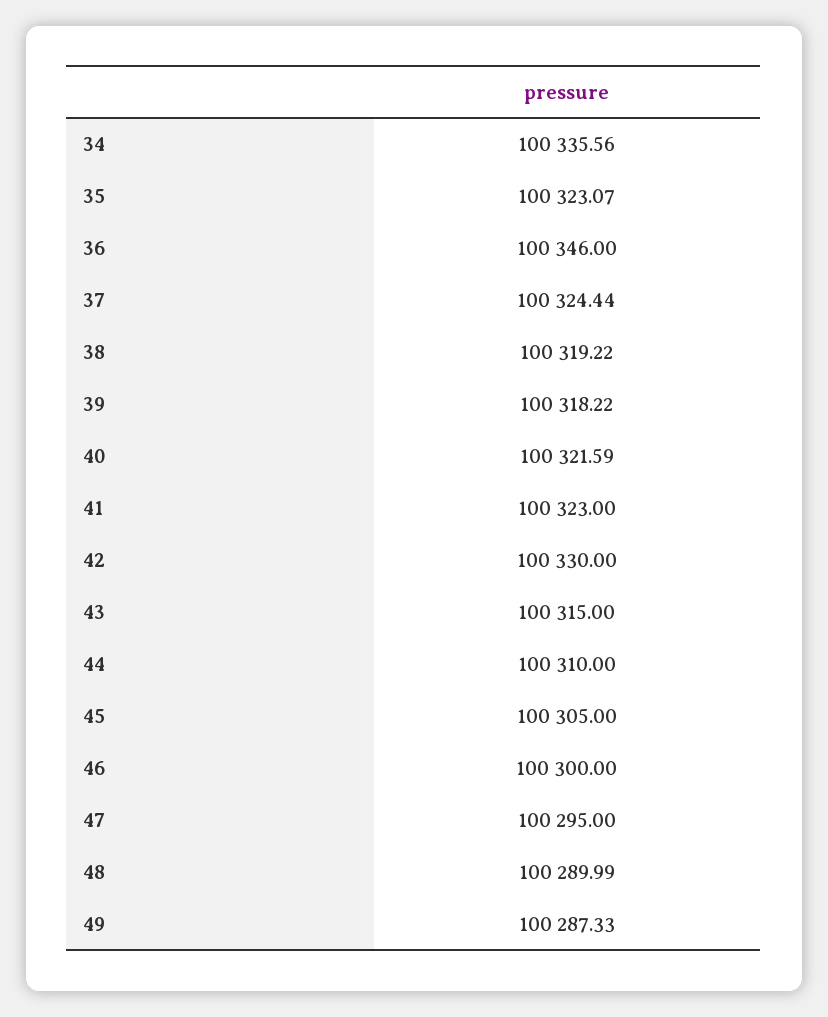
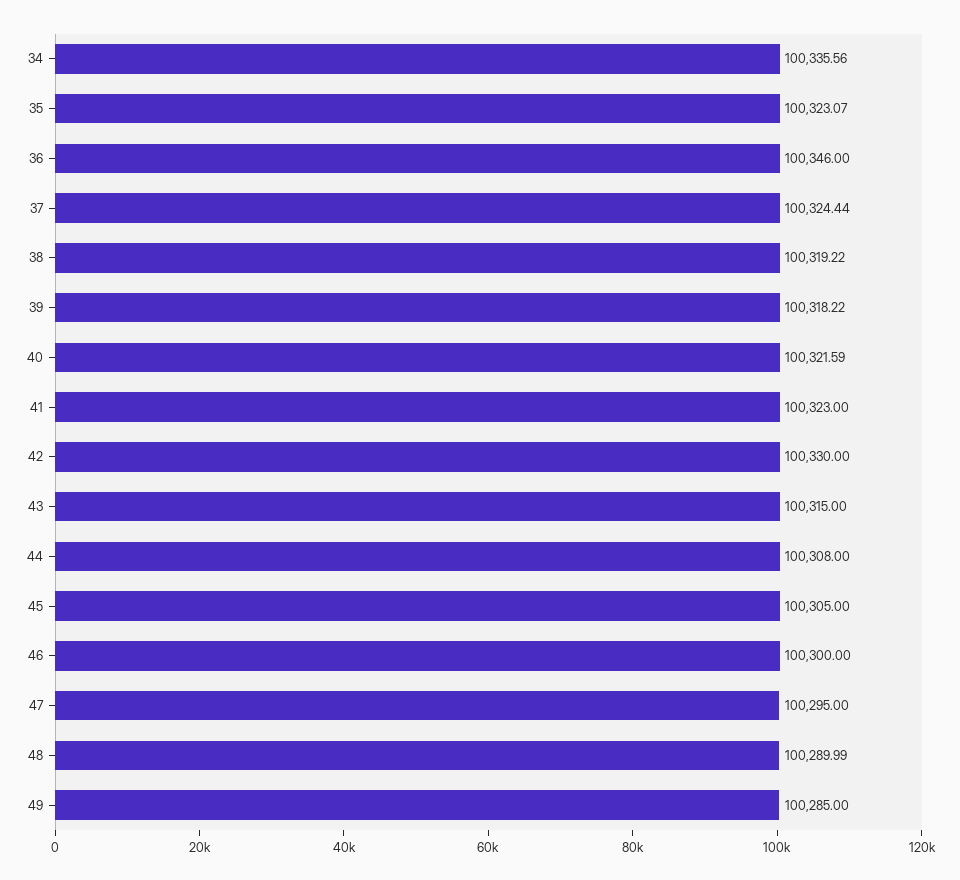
  {
    "34": 100335.56,
    "35": 100323.07,
    "36": 100346,
    "37": 100324.44,
    "38": 100319.22,
    "39": 100318.22,
    "40": 100321.59,
    "41": 100323,
    "42": 100330,
    "43": 100315,
-   "44": 100310,
+   "44": 100308,
    "45": 100305,
    "46": 100300,
    "47": 100295,
    "48": 100289.99,
-   "49": 100287.33
+   "49": 100285
  }

